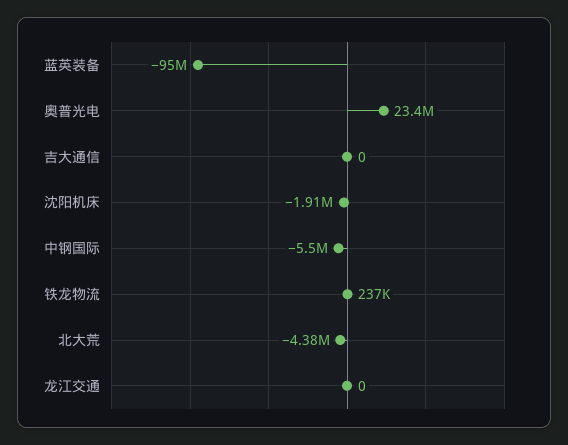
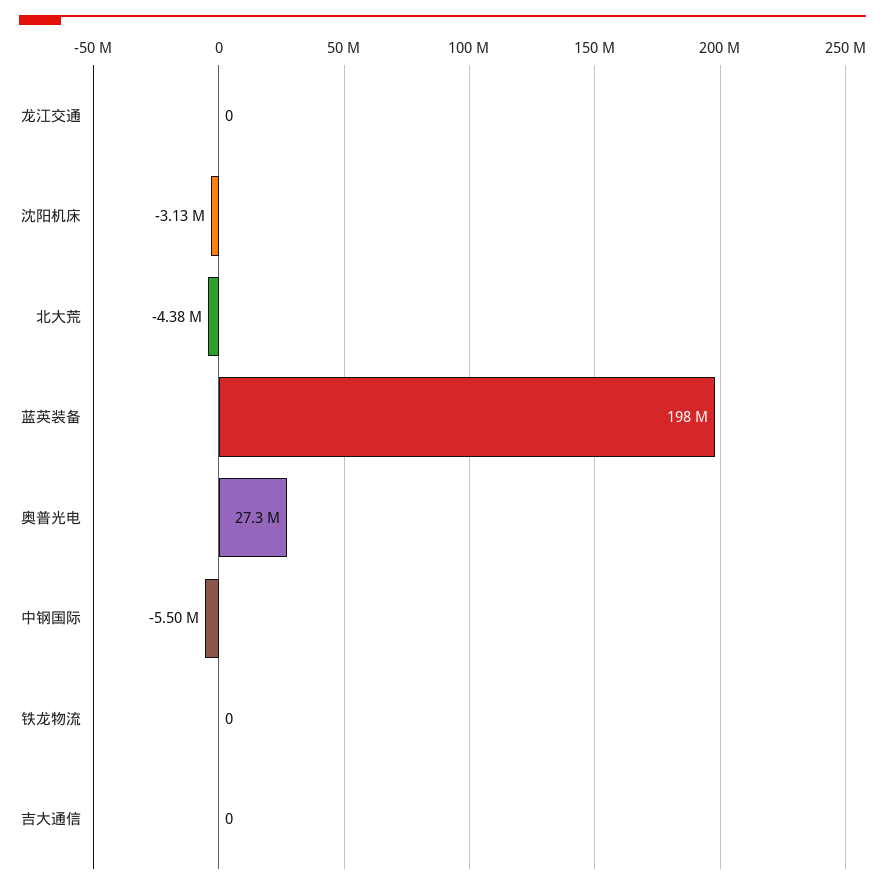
  {
-   "蓝英装备": -95000000,
+   "蓝英装备": 198000000,
-   "奥普光电": 23400000,
+   "奥普光电": 27300000,
    "吉大通信": 0,
-   "沈阳机床": -1910000,
+   "沈阳机床": -3130000,
    "中钢国际": -5500000,
-   "铁龙物流": 237000,
+   "铁龙物流": 0,
    "北大荒": -4380000,
    "龙江交通": 0
  }

